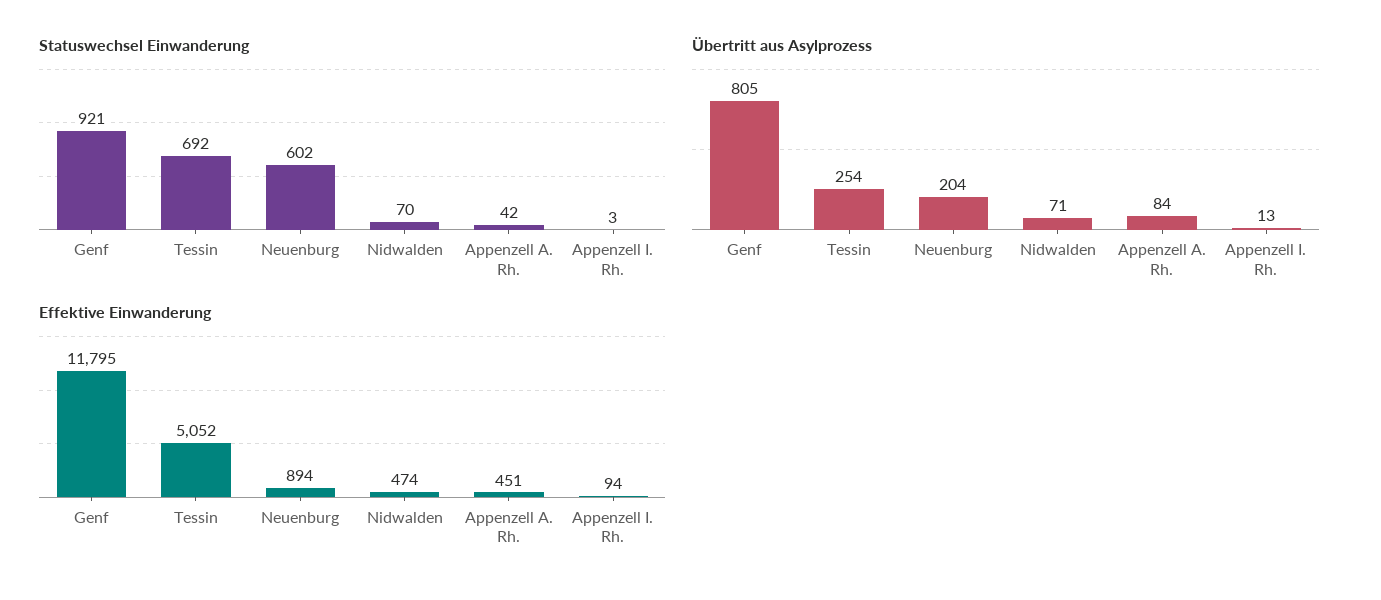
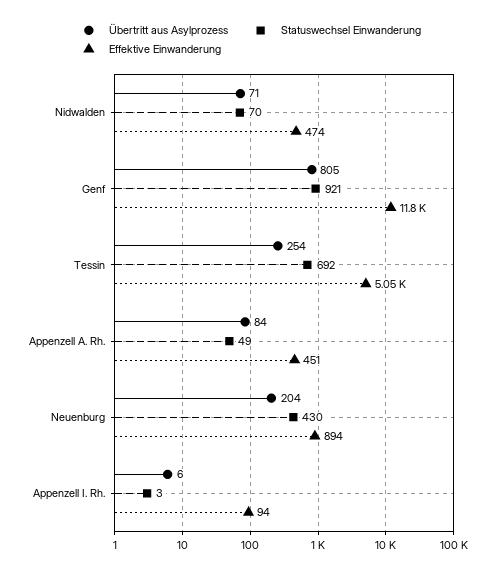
  {
    "Statuswechsel Einwanderung": {
      "Genf": 921,
      "Tessin": 692,
-     "Neuenburg": 602,
+     "Neuenburg": 430,
      "Nidwalden": 70,
-     "Appenzell A. Rh.": 42,
+     "Appenzell A. Rh.": 49,
      "Appenzell I. Rh.": 3
    },
    "Übertritt aus Asylprozess": {
      "Genf": 805,
      "Tessin": 254,
      "Neuenburg": 204,
      "Nidwalden": 71,
      "Appenzell A. Rh.": 84,
-     "Appenzell I. Rh.": 13
+     "Appenzell I. Rh.": 6
    },
    "Effektive Einwanderung": {
      "Genf": 11795,
      "Tessin": 5052,
      "Neuenburg": 894,
      "Nidwalden": 474,
      "Appenzell A. Rh.": 451,
      "Appenzell I. Rh.": 94
    }
  }

